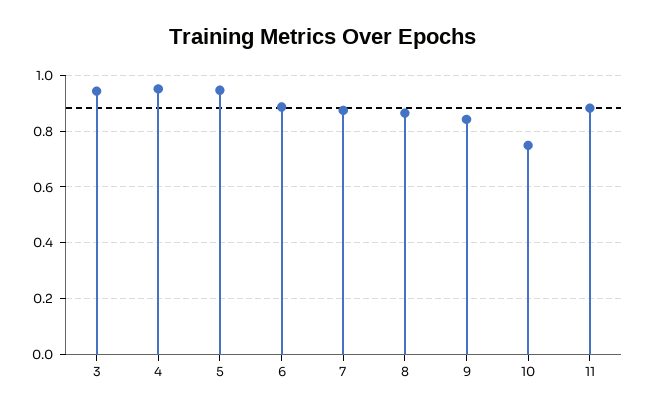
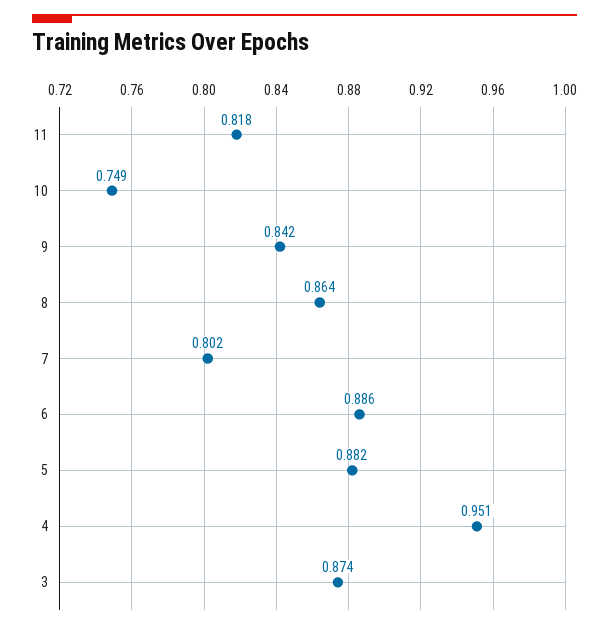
  {
-   "3": 0.95,
+   "3": 0.874,
    "4": 0.951,
-   "5": 0.95,
+   "5": 0.882,
    "6": 0.886,
-   "7": 0.875,
+   "7": 0.802,
    "8": 0.864,
    "9": 0.842,
    "10": 0.749,
-   "11": 0.875
+   "11": 0.818
  }

